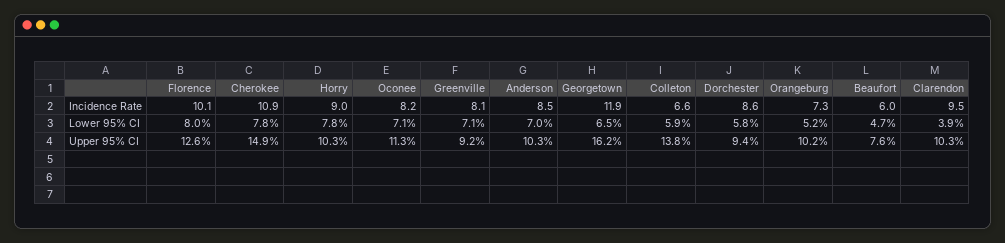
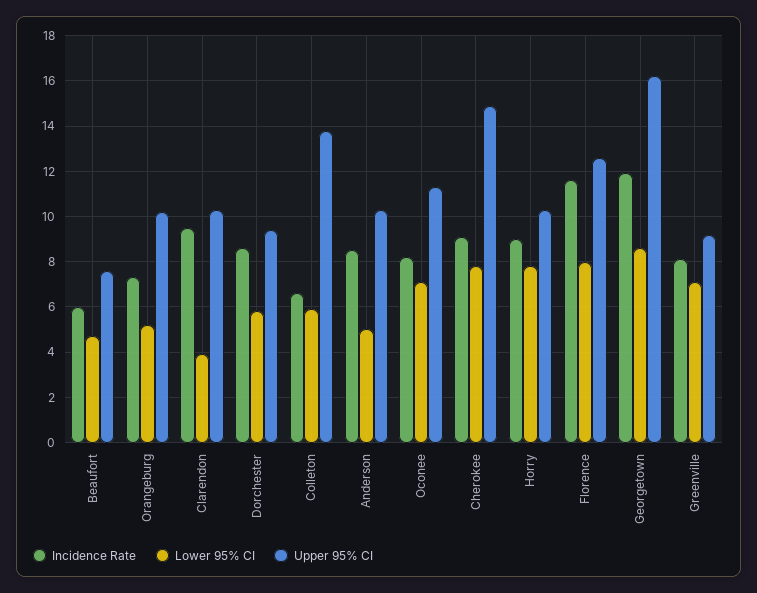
  {
    "Incidence Rate": {
-     "Florence": 10.1,
+     "Florence": 11.5,
-     "Cherokee": 10.9,
+     "Cherokee": 9,
      "Horry": 9,
      "Oconee": 8.2,
      "Greenville": 8.1,
      "Anderson": 8.5,
      "Georgetown": 11.9,
      "Colleton": 6.6,
      "Dorchester": 8.6,
      "Orangeburg": 7.3,
      "Beaufort": 6,
      "Clarendon": 9.5
    },
    "Lower 95% CI": {
      "Florence": 8,
      "Cherokee": 7.8,
      "Horry": 7.8,
      "Oconee": 7.1,
      "Greenville": 7.1,
-     "Anderson": 7,
+     "Anderson": 5,
-     "Georgetown": 6.5,
+     "Georgetown": 8.5,
      "Colleton": 5.9,
      "Dorchester": 5.8,
      "Orangeburg": 5.2,
      "Beaufort": 4.7,
      "Clarendon": 3.9
    },
    "Upper 95% CI": {
      "Florence": 12.6,
      "Cherokee": 14.9,
      "Horry": 10.3,
      "Oconee": 11.3,
      "Greenville": 9.2,
      "Anderson": 10.3,
      "Georgetown": 16.2,
      "Colleton": 13.8,
      "Dorchester": 9.4,
      "Orangeburg": 10.2,
      "Beaufort": 7.6,
      "Clarendon": 10.3
    }
  }

